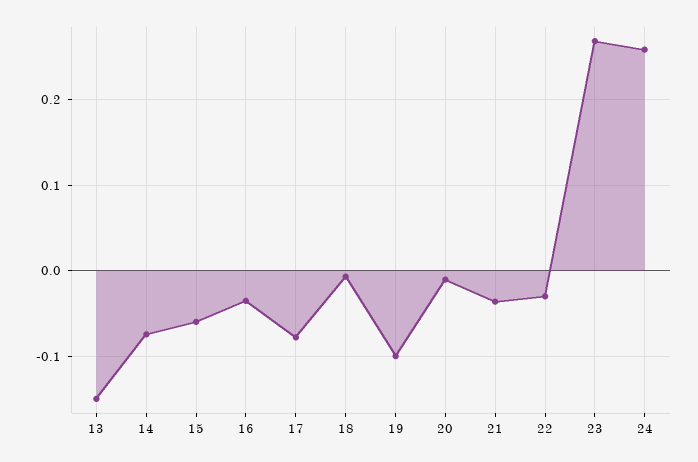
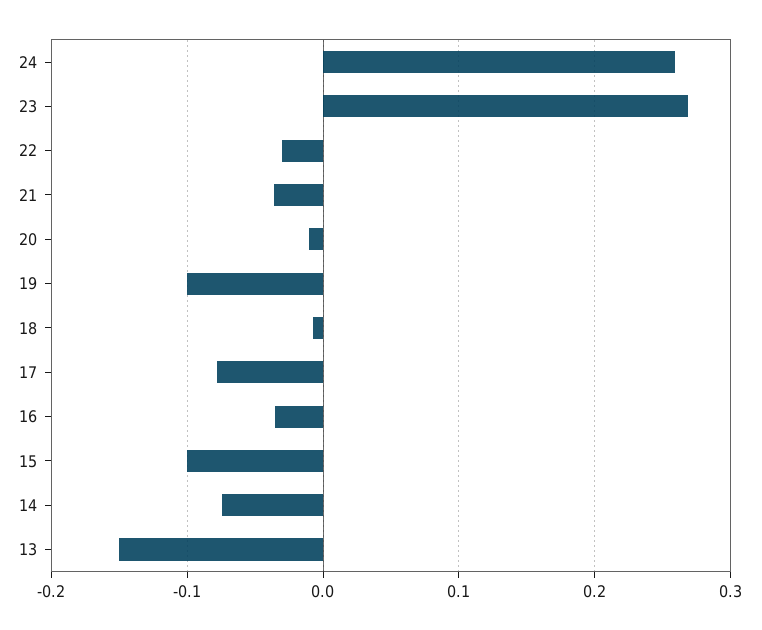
  {
    "13": -0.15,
    "14": -0.07,
-   "15": -0.06,
+   "15": -0.1,
    "16": -0.04,
    "17": -0.08,
    "18": -0.01,
    "19": -0.1,
    "20": -0.01,
    "21": -0.04,
    "22": -0.03,
    "23": 0.27,
    "24": 0.26
  }

